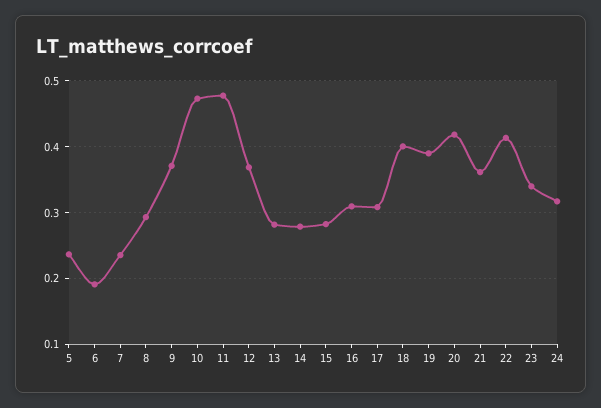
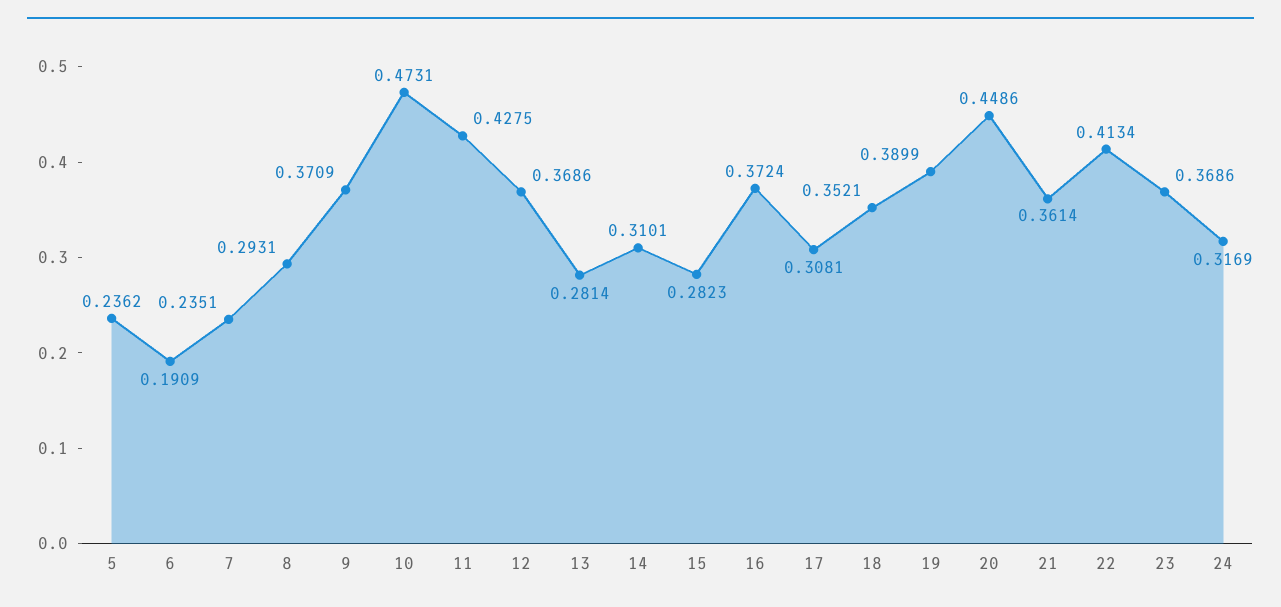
  {
    "5": 0.2362,
    "6": 0.1909,
    "7": 0.2351,
    "8": 0.2931,
    "9": 0.3709,
    "10": 0.4731,
-   "11": 0.48,
+   "11": 0.4275,
    "12": 0.3686,
    "13": 0.2814,
-   "14": 0.28,
+   "14": 0.3101,
    "15": 0.2823,
-   "16": 0.31,
+   "16": 0.3724,
    "17": 0.3081,
-   "18": 0.4,
+   "18": 0.3521,
    "19": 0.3899,
-   "20": 0.42,
+   "20": 0.4486,
    "21": 0.3614,
    "22": 0.4134,
-   "23": 0.34,
+   "23": 0.3686,
    "24": 0.3169
  }

